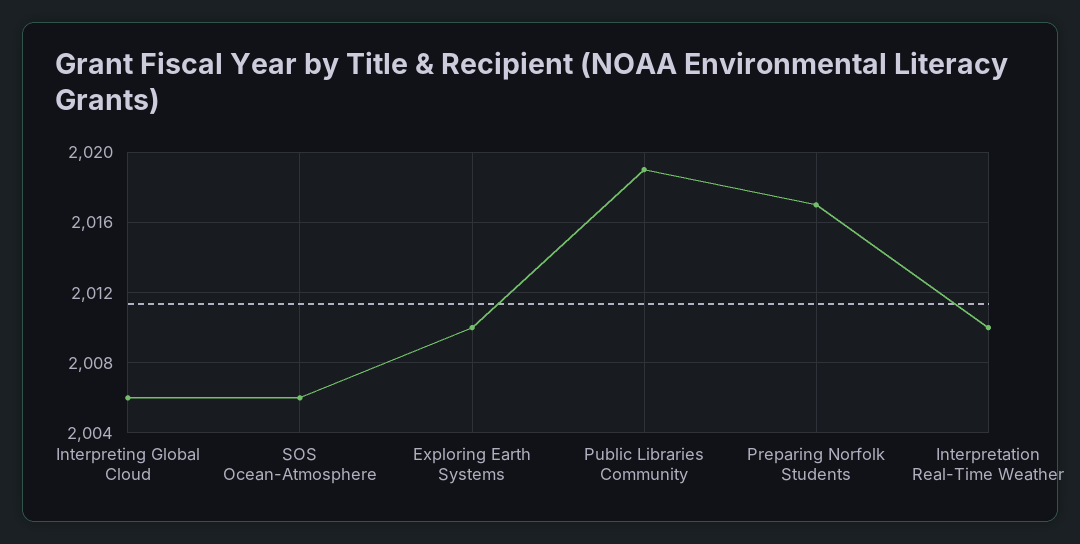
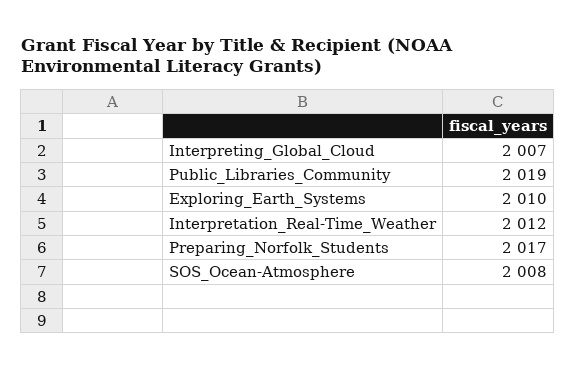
  {
-   "Interpreting Global Cloud": 2006,
+   "Interpreting Global Cloud": 2007,
-   "SOS Ocean-Atmosphere": 2006,
+   "SOS Ocean-Atmosphere": 2008,
    "Exploring Earth Systems": 2010,
    "Public Libraries Community": 2019,
    "Preparing Norfolk Students": 2017,
-   "Interpretation Real-Time Weather": 2010
+   "Interpretation Real-Time Weather": 2012
  }

